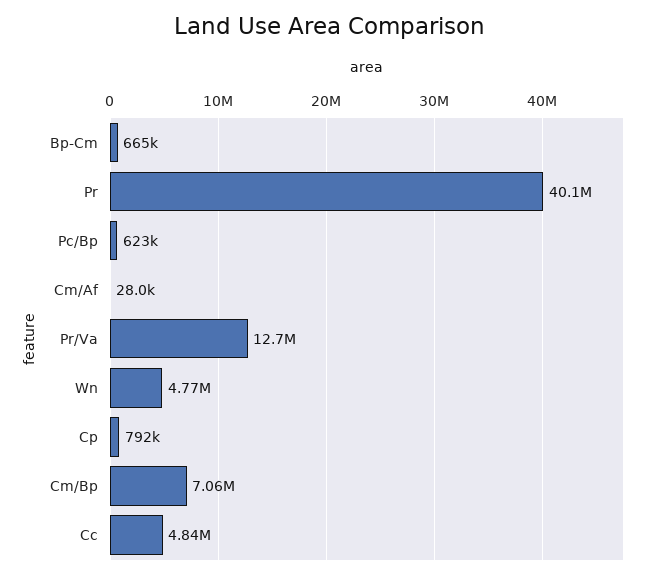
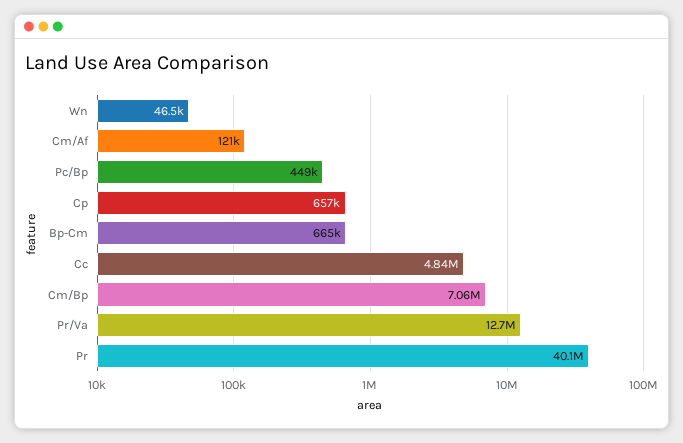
  {
    "Bp-Cm": 665000,
    "Pr": 40100000,
-   "Pc/Bp": 623000,
+   "Pc/Bp": 449000,
-   "Cm/Af": 28000,
+   "Cm/Af": 121000,
    "Pr/Va": 12700000,
-   "Wn": 4770000,
+   "Wn": 46500,
-   "Cp": 792000,
+   "Cp": 657000,
    "Cm/Bp": 7060000,
    "Cc": 4840000
  }

